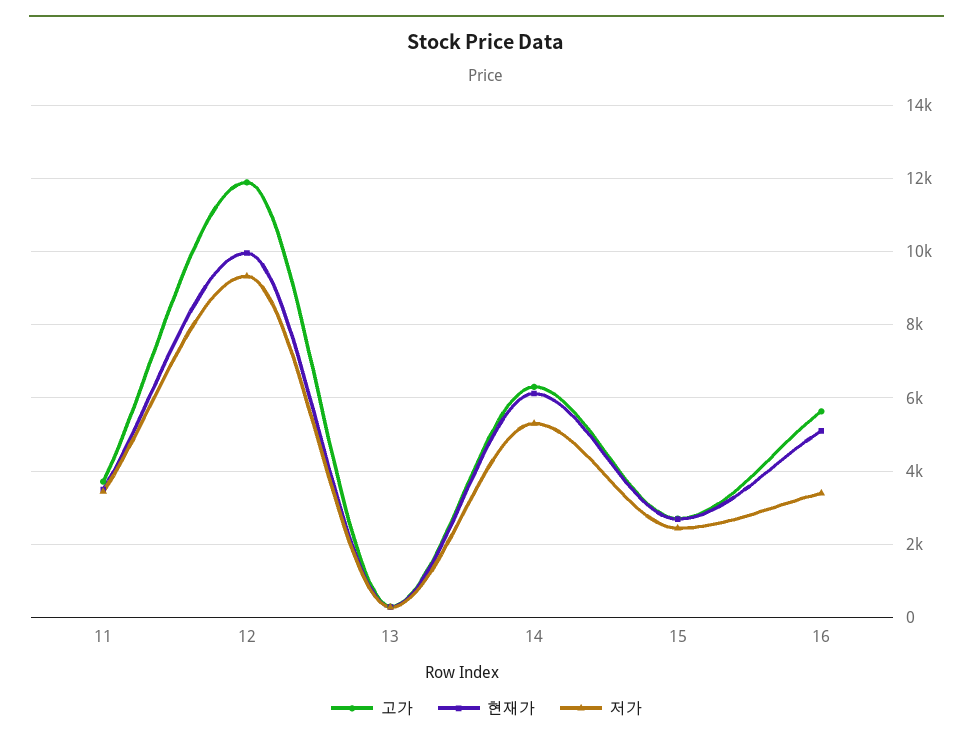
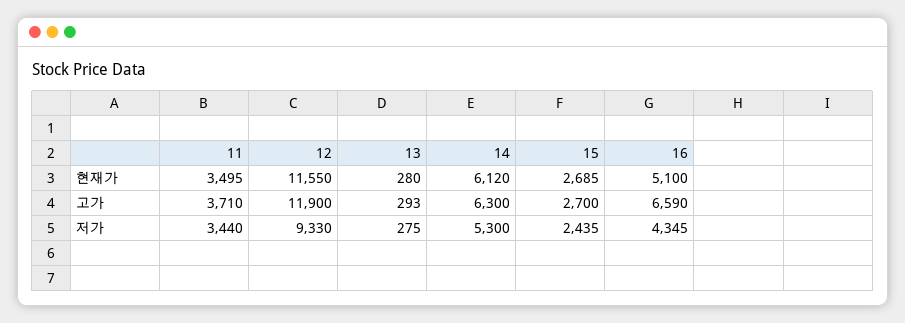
  {
    "고가": {
      "11": 3710,
      "12": 11900,
      "13": 293,
      "14": 6300,
      "15": 2700,
-     "16": 5600
+     "16": 6590
    },
    "현재가": {
      "11": 3495,
-     "12": 10000,
+     "12": 11550,
      "13": 280,
      "14": 6120,
      "15": 2685,
      "16": 5100
    },
    "저가": {
      "11": 3440,
      "12": 9330,
      "13": 275,
      "14": 5300,
      "15": 2435,
-     "16": 3400
+     "16": 4345
    }
  }

